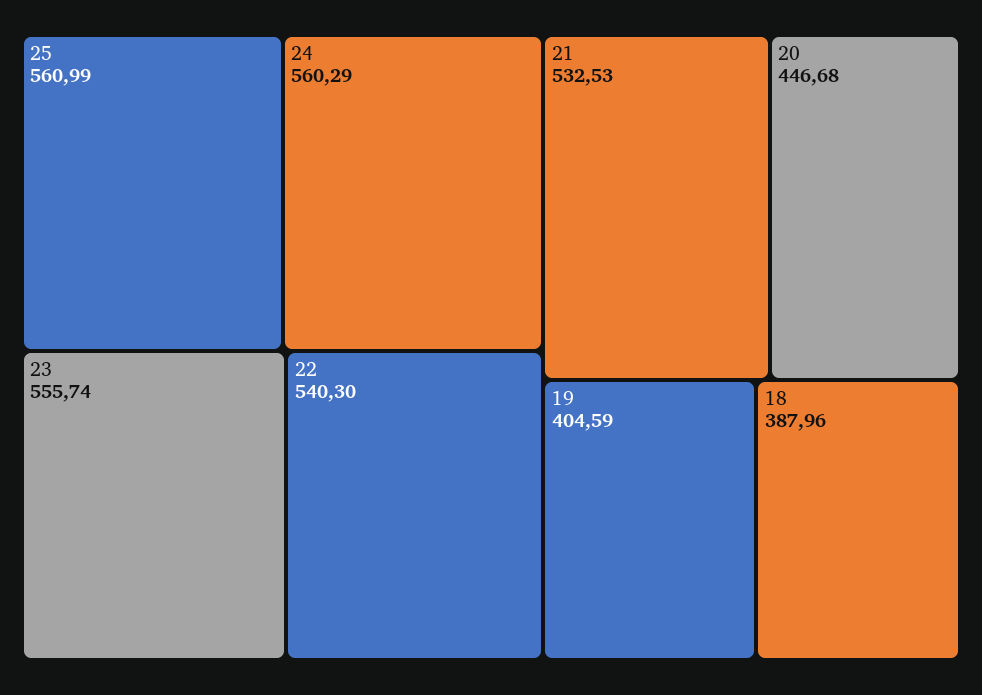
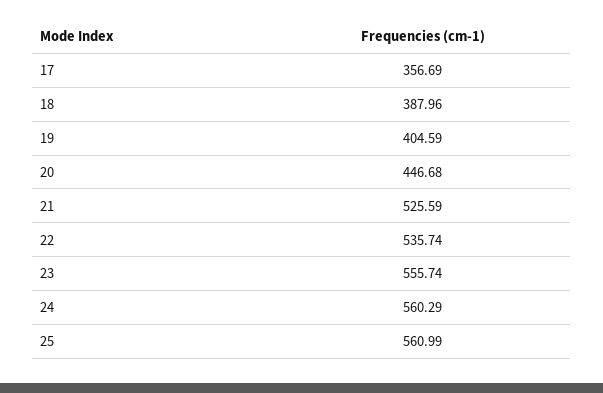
  {
    "25": 560.99,
    "24": 560.29,
    "23": 555.74,
-   "22": 540.3,
+   "22": 535.74,
-   "21": 532.53,
+   "21": 525.59,
    "20": 446.68,
    "19": 404.59,
-   "18": 387.96
+   "18": 387.96,
+   "17": 356.69
  }

